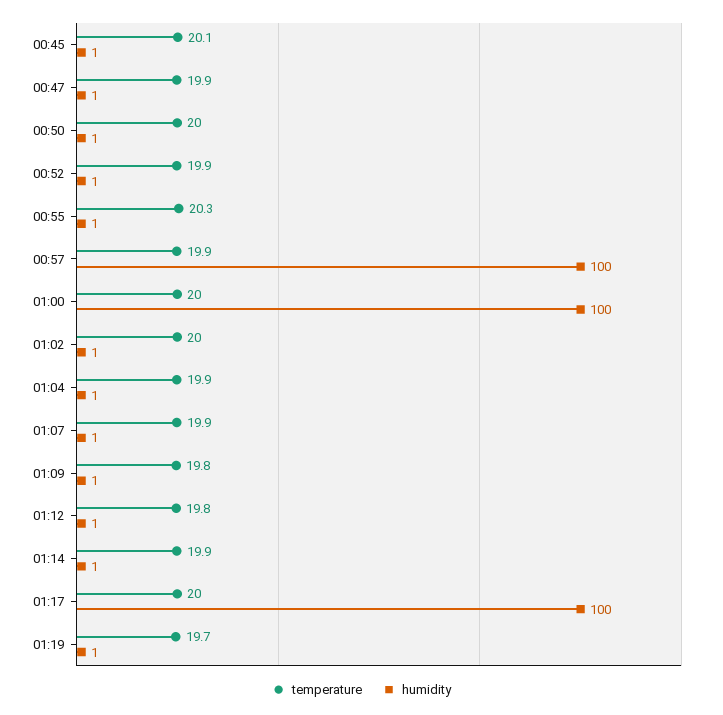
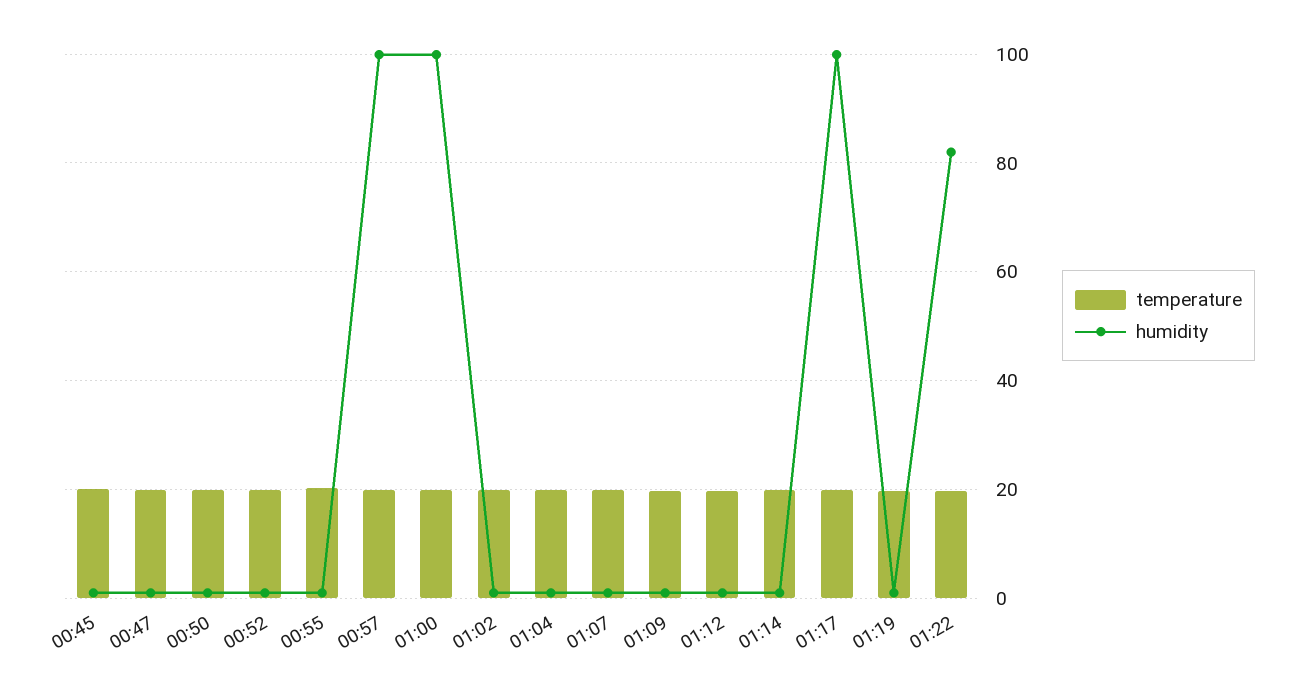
  {
    "temperature": {
      "00:45": 20.1,
      "00:47": 19.9,
      "00:50": 20,
      "00:52": 19.9,
      "00:55": 20.3,
      "00:57": 19.9,
      "01:00": 20,
      "01:02": 20,
      "01:04": 19.9,
      "01:07": 19.9,
      "01:09": 19.8,
      "01:12": 19.8,
      "01:14": 19.9,
      "01:17": 20,
-     "01:19": 19.7
+     "01:19": 19.7,
+     "01:22": 20
    },
    "humidity": {
      "00:45": 1,
      "00:47": 1,
      "00:50": 1,
      "00:52": 1,
      "00:55": 1,
      "00:57": 100,
      "01:00": 100,
      "01:02": 1,
      "01:04": 1,
      "01:07": 1,
      "01:09": 1,
      "01:12": 1,
      "01:14": 1,
      "01:17": 100,
-     "01:19": 1
+     "01:19": 1,
+     "01:22": 82
    }
  }

